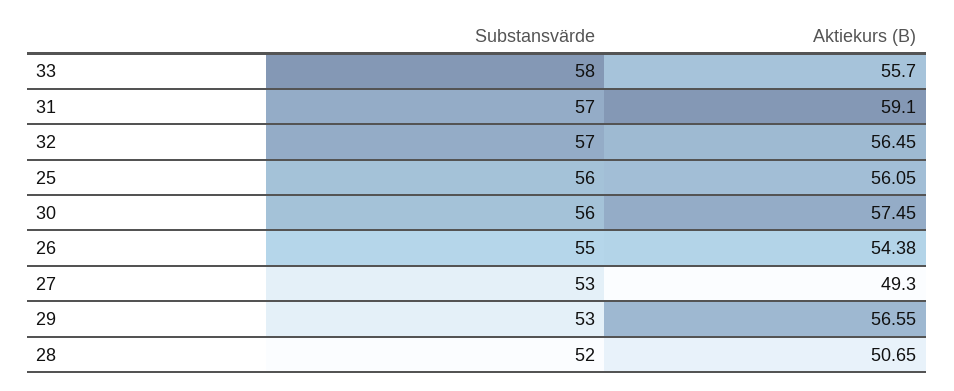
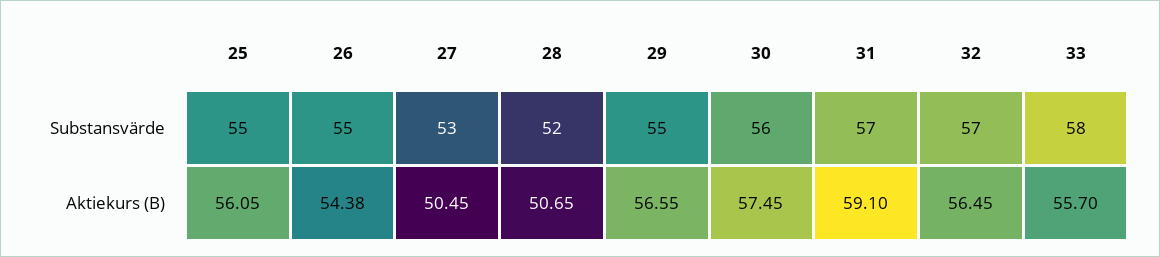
  {
    "Substansvärde": {
      "33": 58,
      "31": 57,
      "32": 57,
-     "25": 56,
+     "25": 55,
      "30": 56,
      "26": 55,
      "27": 53,
-     "29": 53,
+     "29": 55,
      "28": 52
    },
    "Aktiekurs (B)": {
      "33": 55.7,
      "31": 59.1,
      "32": 56.45,
      "25": 56.05,
      "30": 57.45,
      "26": 54.38,
-     "27": 49.3,
+     "27": 50.45,
      "29": 56.55,
      "28": 50.65
    }
  }

